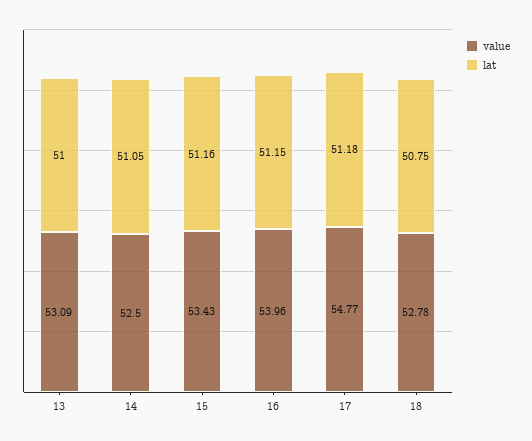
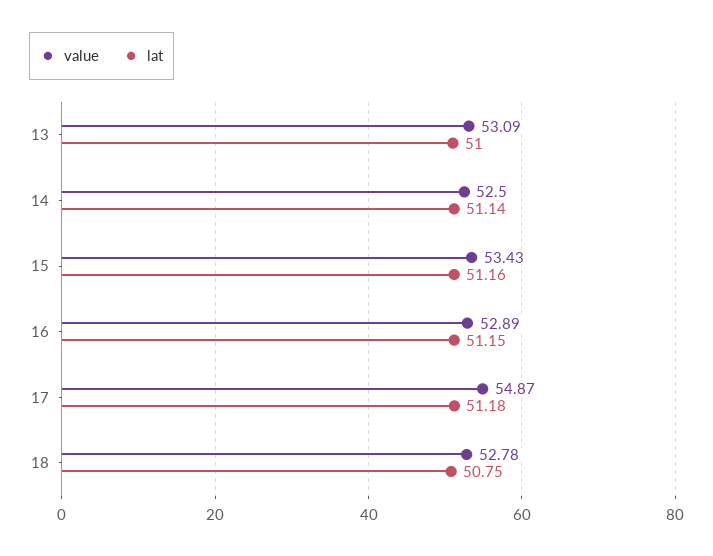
  {
    "value": {
      "13": 53.09,
      "14": 52.5,
      "15": 53.43,
-     "16": 53.96,
+     "16": 52.89,
-     "17": 54.77,
+     "17": 54.87,
      "18": 52.78
    },
    "lat": {
      "13": 51,
-     "14": 51.05,
+     "14": 51.14,
      "15": 51.16,
      "16": 51.15,
      "17": 51.18,
      "18": 50.75
    }
  }

